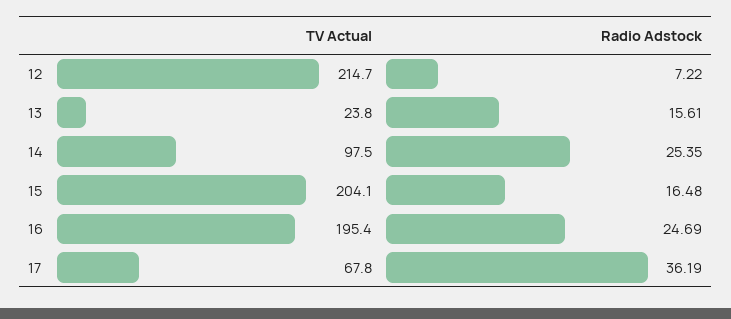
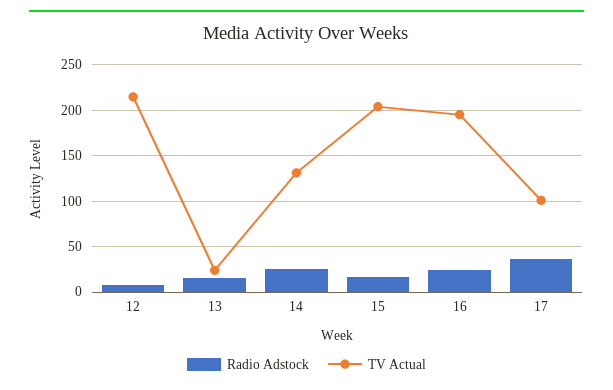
  {
    "TV Actual": {
      "12": 214.7,
      "13": 23.8,
-     "14": 97.5,
+     "14": 130,
      "15": 204.1,
      "16": 195.4,
-     "17": 67.8
+     "17": 100
    },
    "Radio Adstock": {
      "12": 7.22,
      "13": 15.61,
      "14": 25.35,
      "15": 16.48,
      "16": 24.69,
      "17": 36.19
    }
  }

